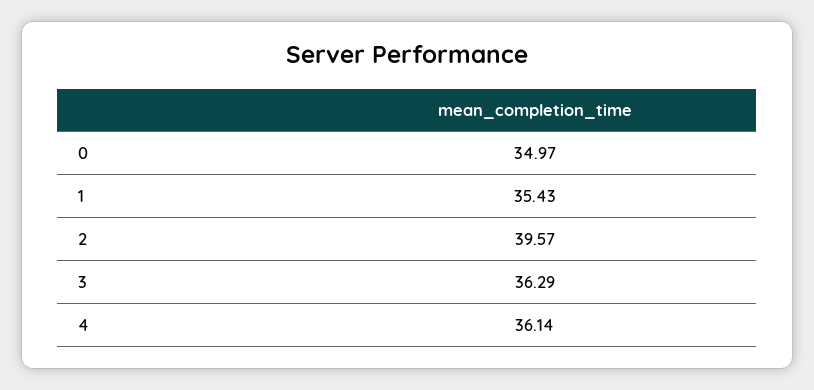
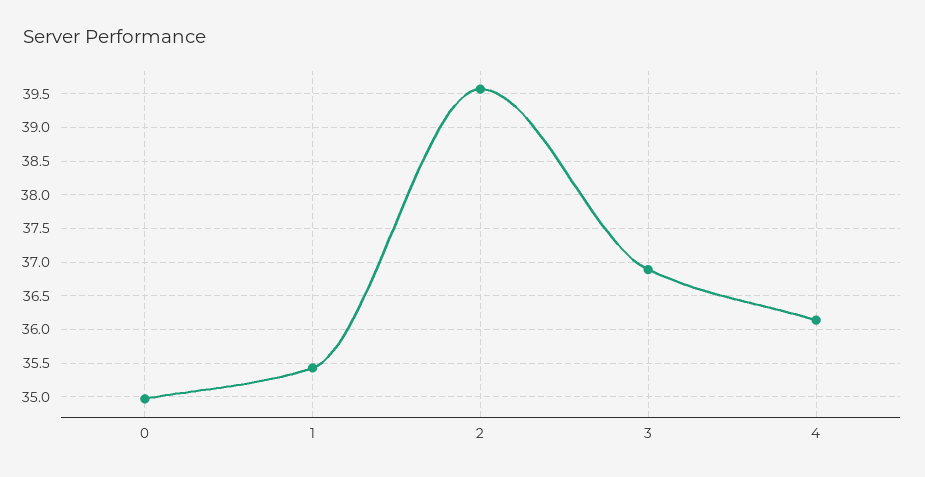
  {
    "0": 34.97,
    "1": 35.43,
    "2": 39.57,
-   "3": 36.29,
+   "3": 36.9,
    "4": 36.14
  }

